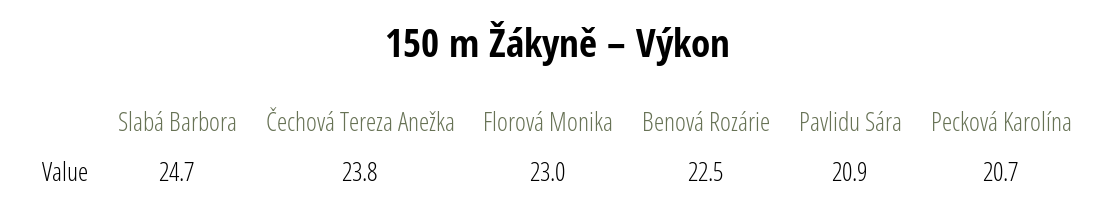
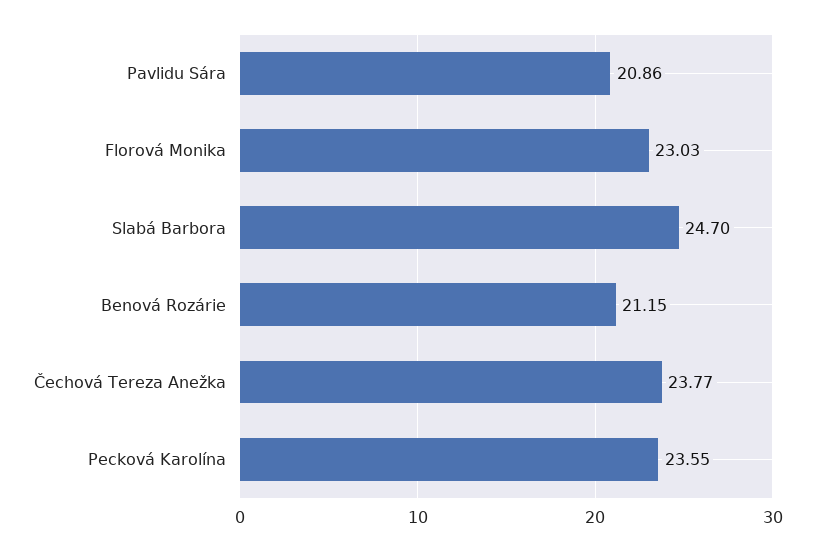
  {
    "Slabá Barbora": 24.7,
    "Čechová Tereza Anežka": 23.77,
    "Florová Monika": 23.03,
-   "Benová Rozárie": 22.5,
+   "Benová Rozárie": 21.15,
    "Pavlidu Sára": 20.86,
-   "Pecková Karolína": 20.7
+   "Pecková Karolína": 23.55
  }

